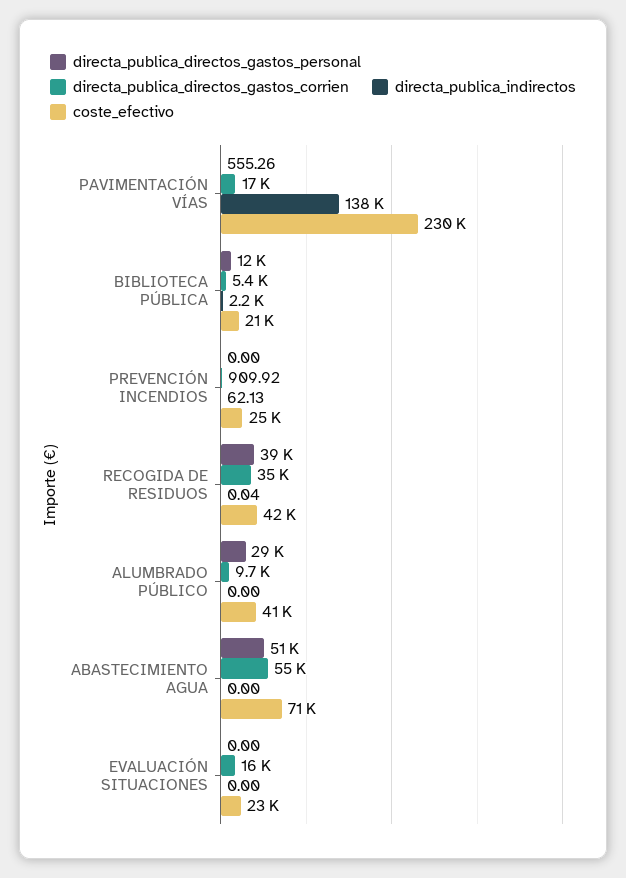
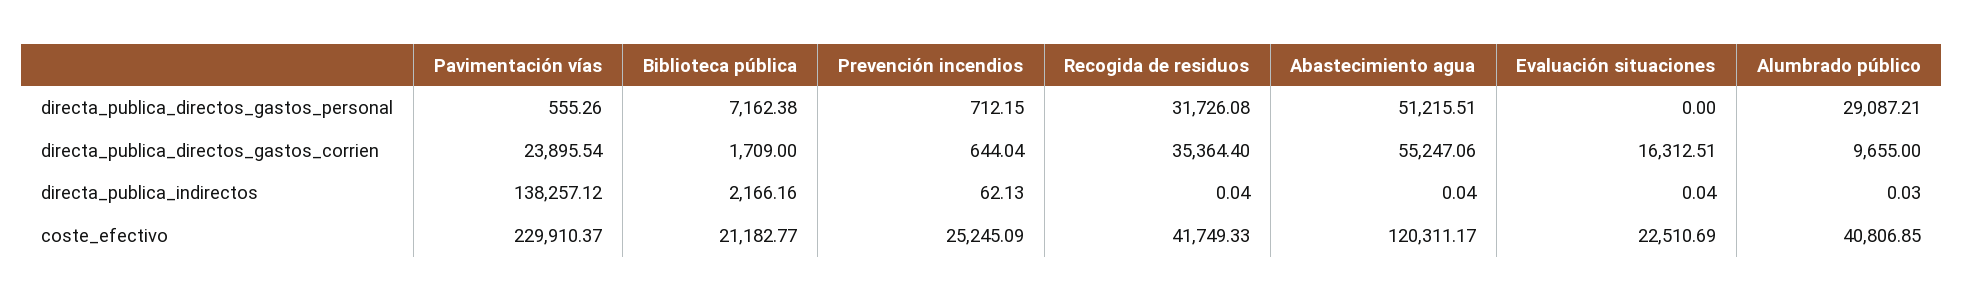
  {
    "directa_publica_directos_gastos_personal": {
      "PAVIMENTACIÓN VÍAS": 555.26,
-     "BIBLIOTECA PÚBLICA": 12000,
+     "BIBLIOTECA PÚBLICA": 7162.38,
-     "PREVENCIÓN INCENDIOS": 0,
+     "PREVENCIÓN INCENDIOS": 712.15,
-     "RECOGIDA DE RESIDUOS": 39000,
+     "RECOGIDA DE RESIDUOS": 31726.08,
      "ALUMBRADO PÚBLICO": 29087.21,
      "ABASTECIMIENTO AGUA": 51215.51,
      "EVALUACIÓN SITUACIONES": 0
    },
    "directa_publica_directos_gastos_corrien": {
-     "PAVIMENTACIÓN VÍAS": 17000,
+     "PAVIMENTACIÓN VÍAS": 23895.54,
-     "BIBLIOTECA PÚBLICA": 5400,
+     "BIBLIOTECA PÚBLICA": 1709,
-     "PREVENCIÓN INCENDIOS": 909.92,
+     "PREVENCIÓN INCENDIOS": 644.04,
      "RECOGIDA DE RESIDUOS": 35364.4,
      "ALUMBRADO PÚBLICO": 9655,
      "ABASTECIMIENTO AGUA": 55247.06,
      "EVALUACIÓN SITUACIONES": 16312.51
    },
    "directa_publica_indirectos": {
      "PAVIMENTACIÓN VÍAS": 138257.12,
      "BIBLIOTECA PÚBLICA": 2166.16,
      "PREVENCIÓN INCENDIOS": 62.13,
      "RECOGIDA DE RESIDUOS": 0.04,
-     "ALUMBRADO PÚBLICO": 0,
+     "ALUMBRADO PÚBLICO": 0.03,
-     "ABASTECIMIENTO AGUA": 0,
+     "ABASTECIMIENTO AGUA": 0.04,
-     "EVALUACIÓN SITUACIONES": 0
+     "EVALUACIÓN SITUACIONES": 0.04
    },
    "coste_efectivo": {
      "PAVIMENTACIÓN VÍAS": 229910.37,
      "BIBLIOTECA PÚBLICA": 21182.77,
      "PREVENCIÓN INCENDIOS": 25245.09,
      "RECOGIDA DE RESIDUOS": 41749.33,
      "ALUMBRADO PÚBLICO": 40806.85,
-     "ABASTECIMIENTO AGUA": 71000,
+     "ABASTECIMIENTO AGUA": 120311.17,
      "EVALUACIÓN SITUACIONES": 22510.69
    }
  }

